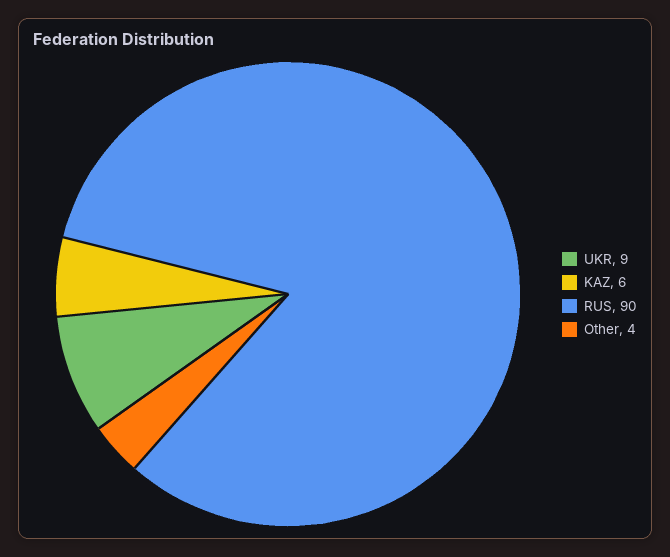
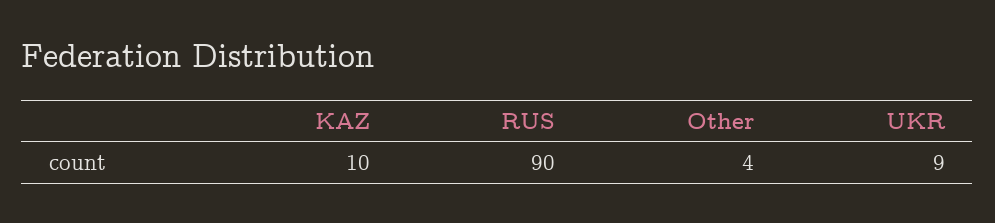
  {
    "UKR": 9,
-   "KAZ": 6,
+   "KAZ": 10,
    "RUS": 90,
    "Other": 4
  }

